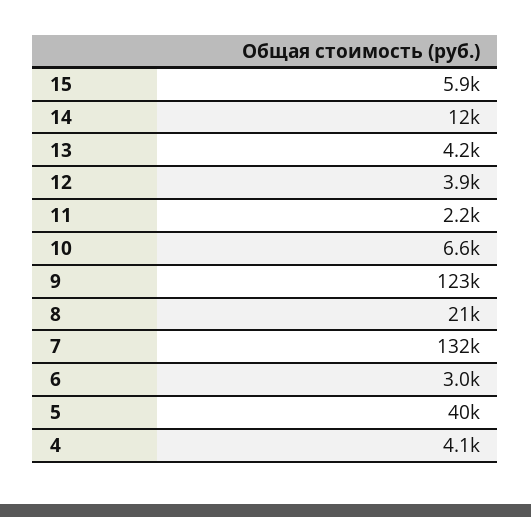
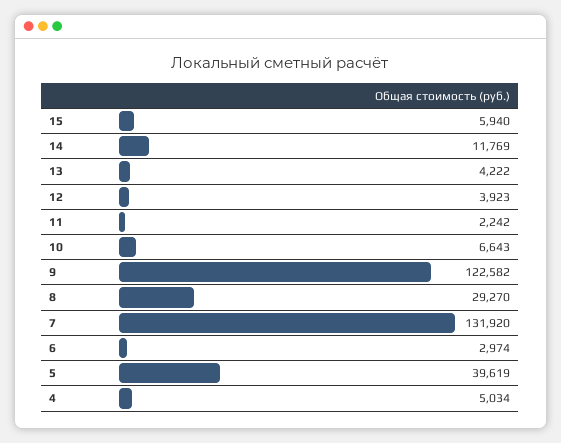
  {
    "15": 5940,
    "14": 11769,
    "13": 4222,
    "12": 3923,
    "11": 2242,
    "10": 6643,
    "9": 122582,
-   "8": 21000,
+   "8": 29270,
    "7": 131920,
    "6": 2974,
    "5": 39619,
-   "4": 4100
+   "4": 5034
  }

